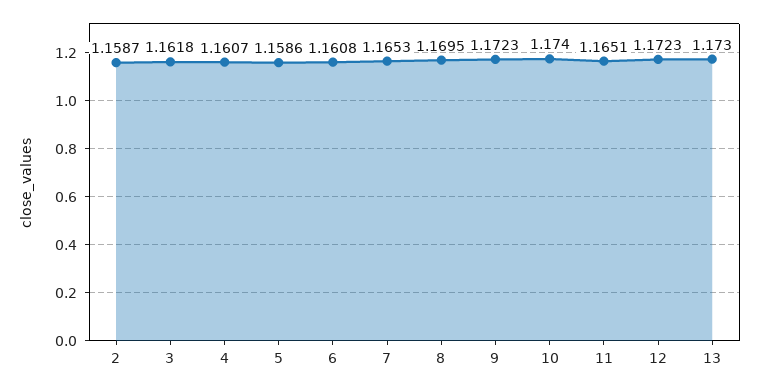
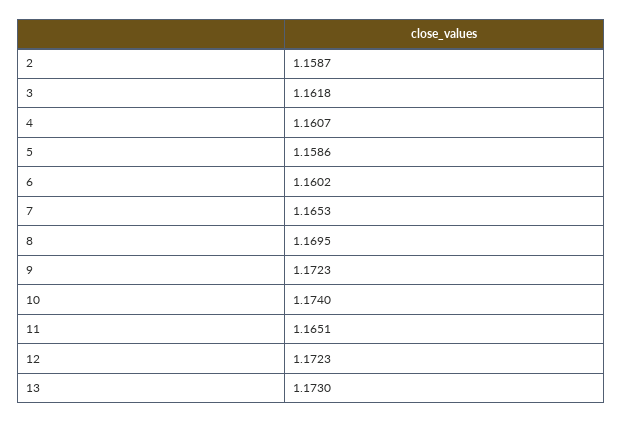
  {
    "2": 1.1587,
    "3": 1.1618,
    "4": 1.1607,
    "5": 1.1586,
-   "6": 1.1608,
+   "6": 1.1602,
    "7": 1.1653,
    "8": 1.1695,
    "9": 1.1723,
    "10": 1.174,
    "11": 1.1651,
    "12": 1.1723,
    "13": 1.173
  }

